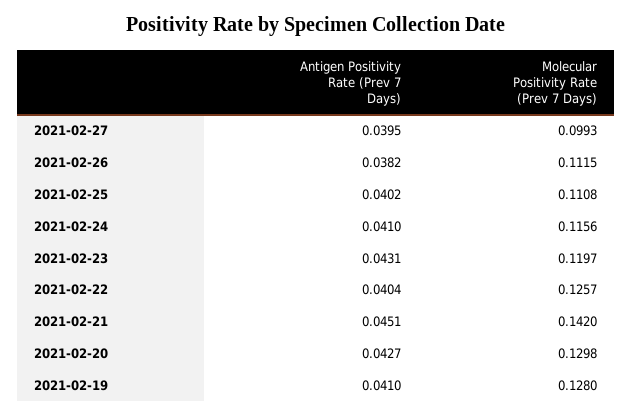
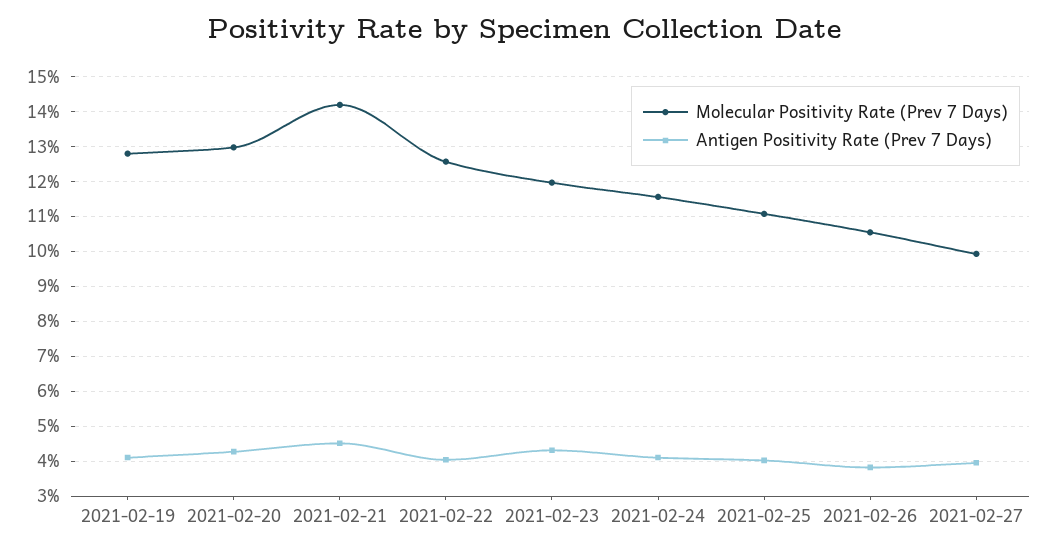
  {
    "Antigen Positivity Rate (Prev 7 Days)": {
      "2021-02-27": 0.0395,
      "2021-02-26": 0.0382,
      "2021-02-25": 0.0402,
      "2021-02-24": 0.041,
      "2021-02-23": 0.0431,
      "2021-02-22": 0.0404,
      "2021-02-21": 0.0451,
      "2021-02-20": 0.0427,
      "2021-02-19": 0.041
    },
    "Molecular Positivity Rate (Prev 7 Days)": {
      "2021-02-27": 0.0993,
-     "2021-02-26": 0.1115,
+     "2021-02-26": 0.106,
      "2021-02-25": 0.1108,
      "2021-02-24": 0.1156,
      "2021-02-23": 0.1197,
      "2021-02-22": 0.1257,
      "2021-02-21": 0.142,
      "2021-02-20": 0.1298,
      "2021-02-19": 0.128
    }
  }

